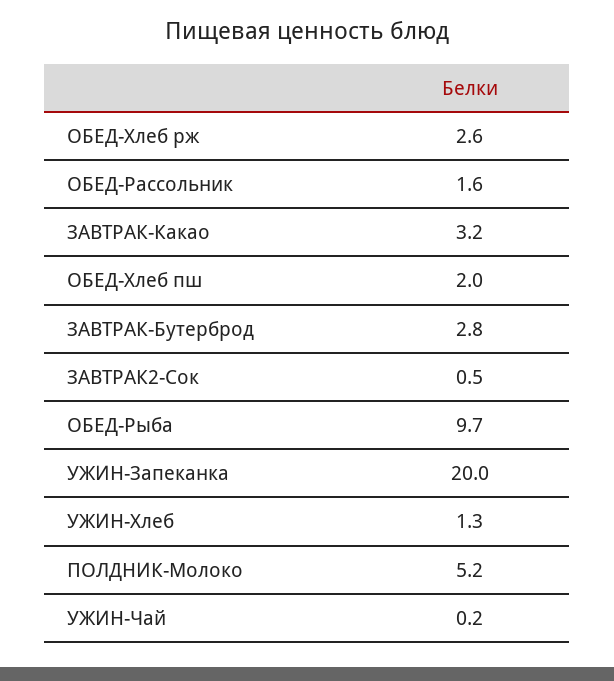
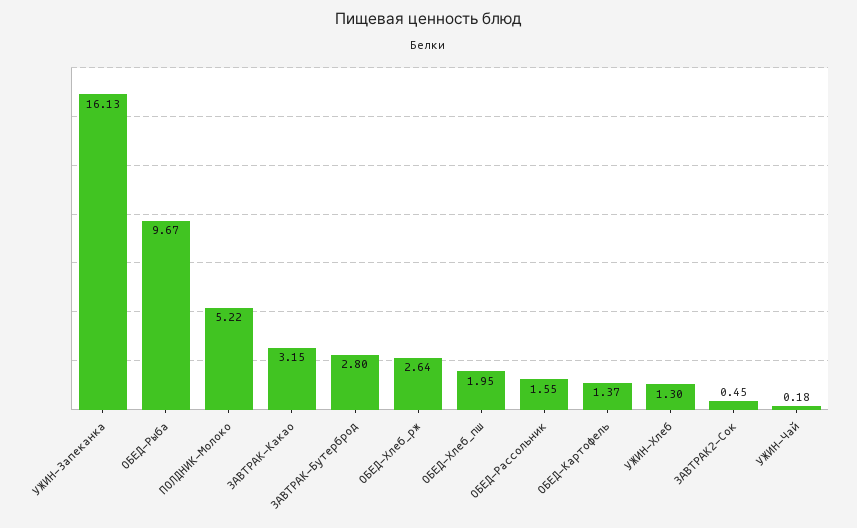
  {
    "ОБЕД-Хлеб рж": 2.64,
    "ОБЕД-Рассольник": 1.55,
    "ЗАВТРАК-Какао": 3.15,
    "ОБЕД-Хлеб пш": 1.95,
    "ЗАВТРАК-Бутерброд": 2.8,
    "ЗАВТРАК2-Сок": 0.45,
    "ОБЕД-Рыба": 9.67,
-   "УЖИН-Запеканка": 20,
+   "УЖИН-Запеканка": 16.13,
    "УЖИН-Хлеб": 1.3,
    "ПОЛДНИК-Молоко": 5.22,
-   "УЖИН-Чай": 0.18
+   "УЖИН-Чай": 0.18,
+   "ОБЕД-Картофель": 1.37
  }

